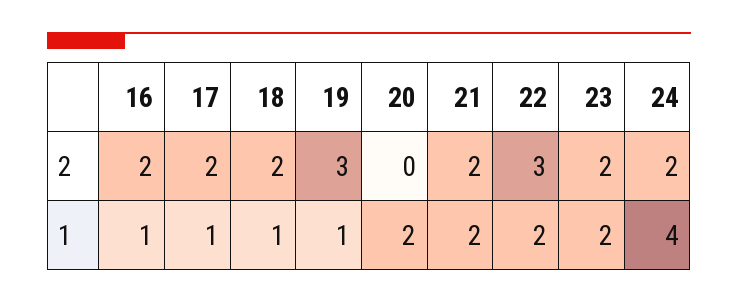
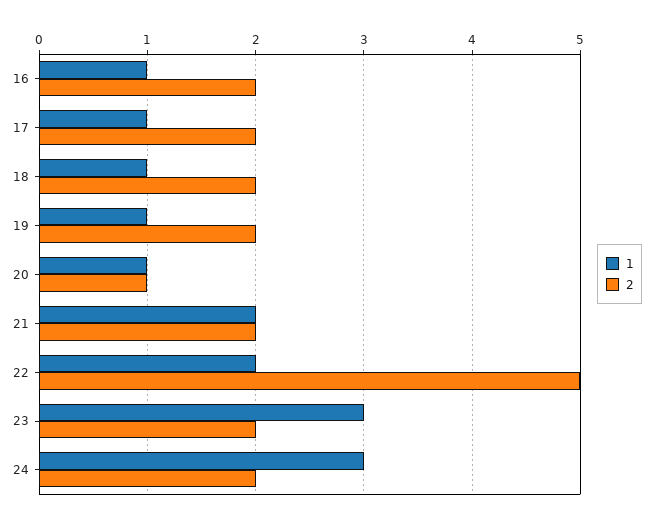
  {
    "2": {
      "16": 2,
      "17": 2,
      "18": 2,
-     "19": 3,
+     "19": 2,
-     "20": 0,
+     "20": 1,
      "21": 2,
-     "22": 3,
+     "22": 5,
      "23": 2,
      "24": 2
    },
    "1": {
      "16": 1,
      "17": 1,
      "18": 1,
      "19": 1,
-     "20": 2,
+     "20": 1,
      "21": 2,
      "22": 2,
-     "23": 2,
+     "23": 3,
-     "24": 4
+     "24": 3
    }
  }

